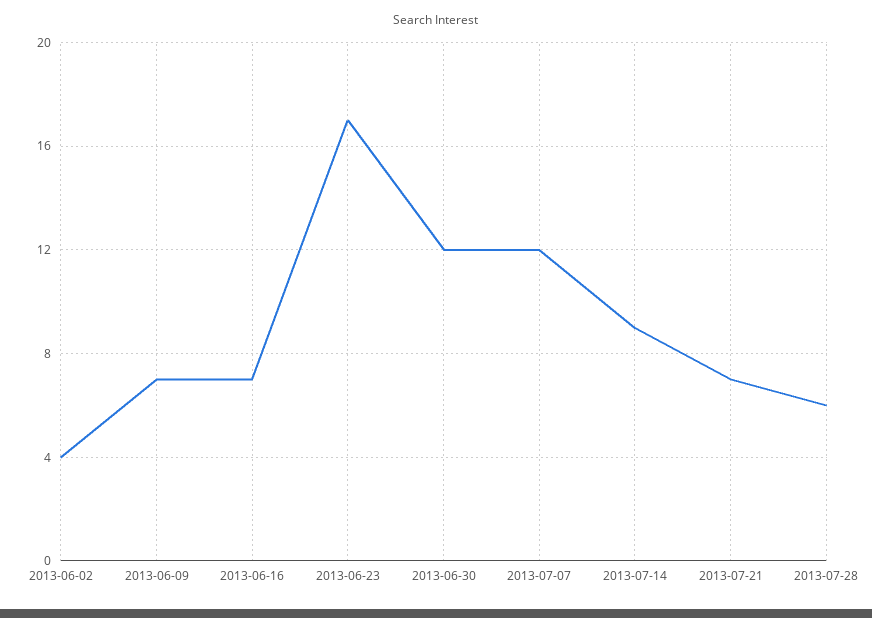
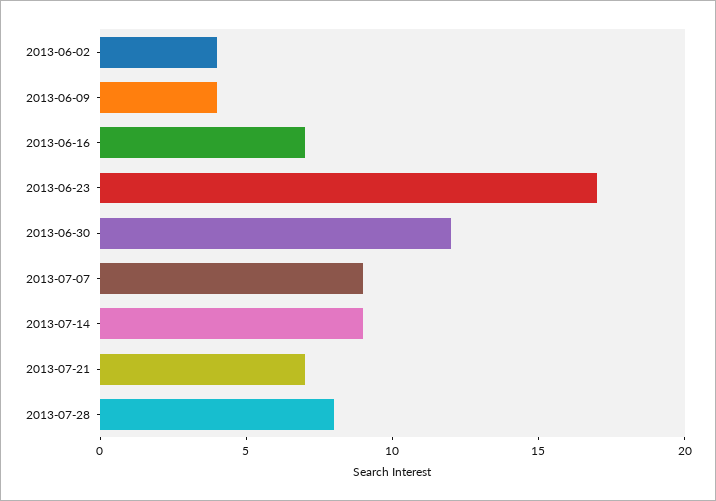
  {
    "2013-06-02": 4,
-   "2013-06-09": 7,
+   "2013-06-09": 4,
    "2013-06-16": 7,
    "2013-06-23": 17,
    "2013-06-30": 12,
-   "2013-07-07": 12,
+   "2013-07-07": 9,
    "2013-07-14": 9,
    "2013-07-21": 7,
-   "2013-07-28": 6
+   "2013-07-28": 8
  }

